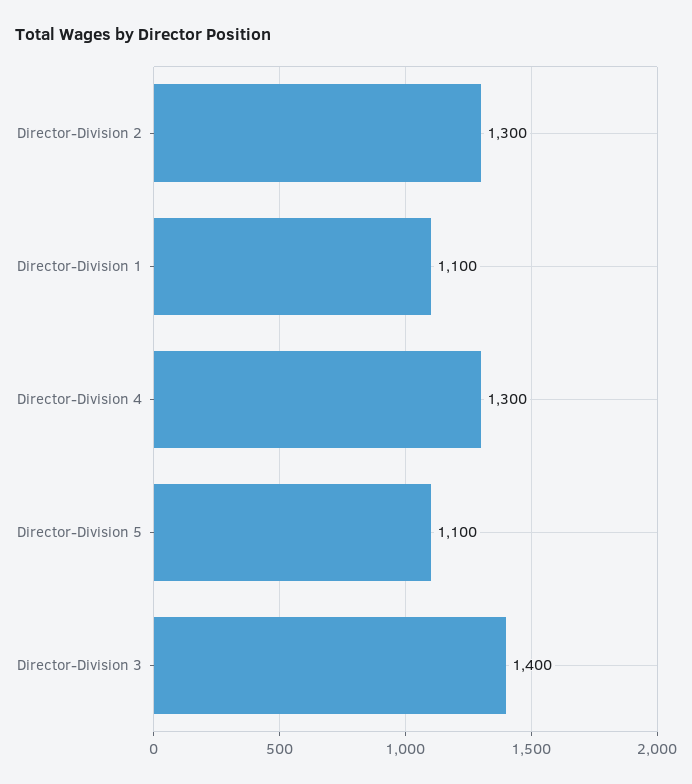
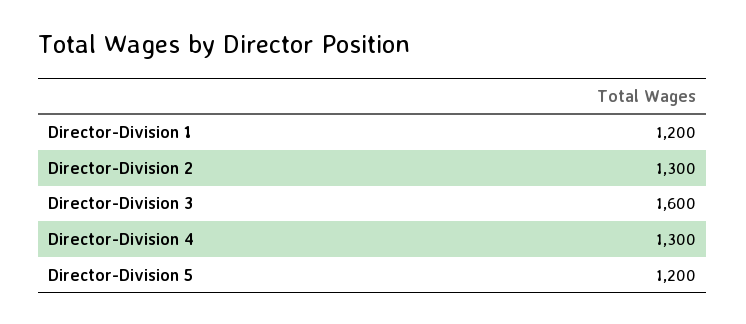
  {
    "Director-Division 2": 1300,
-   "Director-Division 1": 1100,
+   "Director-Division 1": 1200,
    "Director-Division 4": 1300,
-   "Director-Division 5": 1100,
+   "Director-Division 5": 1200,
-   "Director-Division 3": 1400
+   "Director-Division 3": 1600
  }

